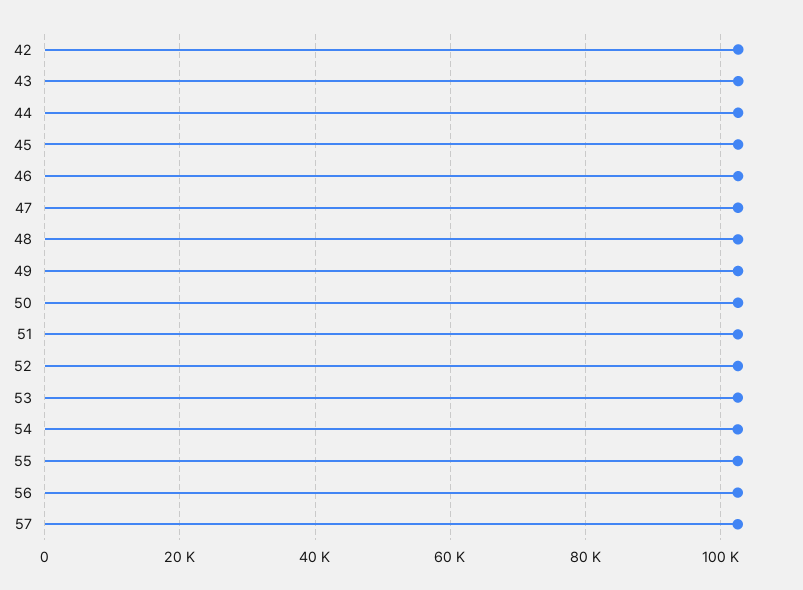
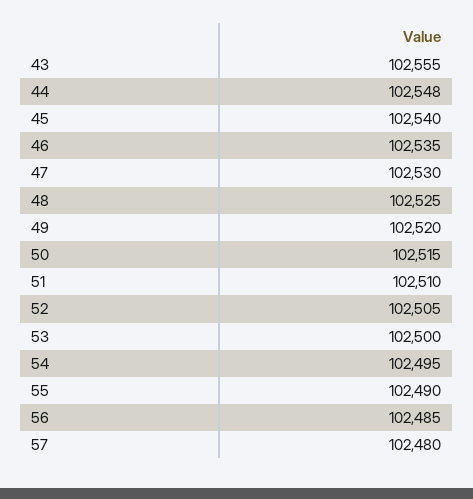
  {
-   "42": 102000,
    "43": 102555,
    "44": 102548,
    "45": 102540,
    "46": 102535,
    "47": 102530,
    "48": 102525,
    "49": 102520,
    "50": 102515,
    "51": 102510,
    "52": 102505,
    "53": 102500,
    "54": 102495,
    "55": 102490,
    "56": 102485,
    "57": 102480
  }

